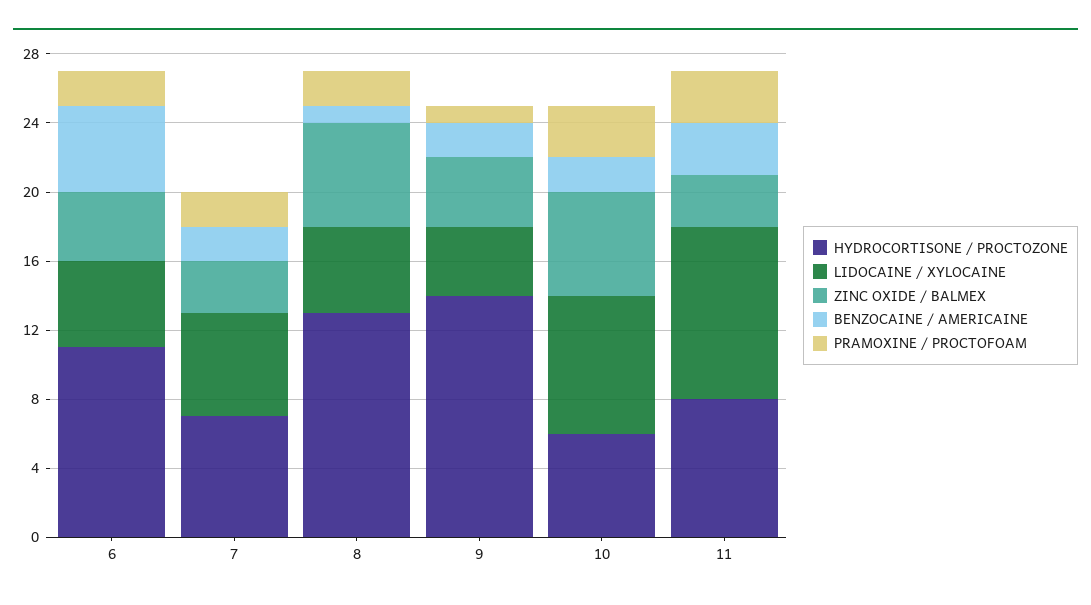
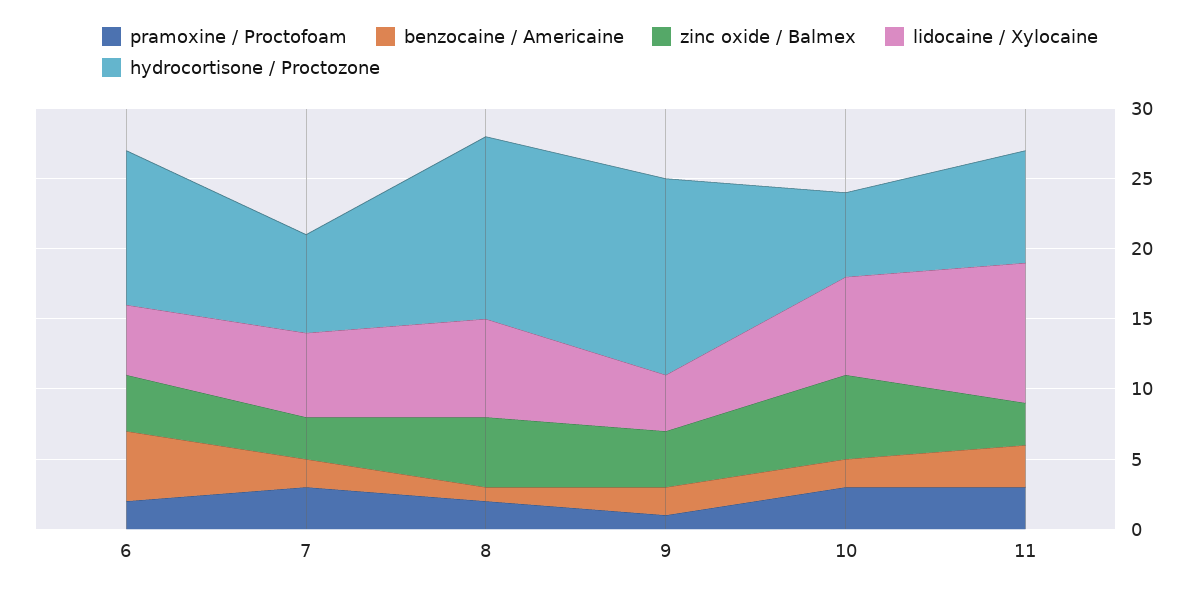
  {
    "HYDROCORTISONE / PROCTOZONE": {
      "6": 11,
      "7": 7,
      "8": 13,
      "9": 14,
      "10": 6,
      "11": 8
    },
    "LIDOCAINE / XYLOCAINE": {
      "6": 5,
      "7": 6,
-     "8": 5,
+     "8": 7,
      "9": 4,
-     "10": 8,
+     "10": 7,
      "11": 10
    },
    "ZINC OXIDE / BALMEX": {
      "6": 4,
      "7": 3,
-     "8": 6,
+     "8": 5,
      "9": 4,
      "10": 6,
      "11": 3
    },
    "BENZOCAINE / AMERICAINE": {
      "6": 5,
      "7": 2,
      "8": 1,
      "9": 2,
      "10": 2,
      "11": 3
    },
    "PRAMOXINE / PROCTOFOAM": {
      "6": 2,
-     "7": 2,
+     "7": 3,
      "8": 2,
      "9": 1,
      "10": 3,
      "11": 3
    }
  }

